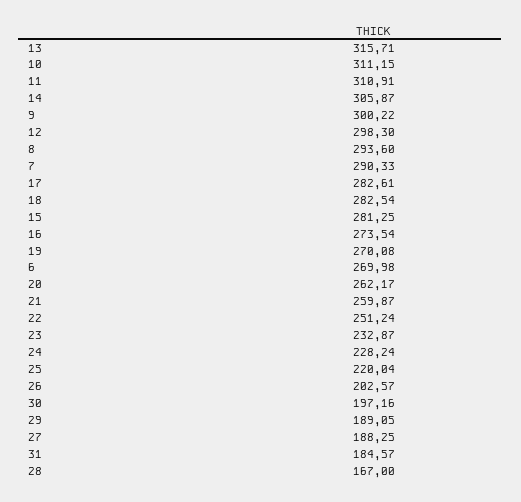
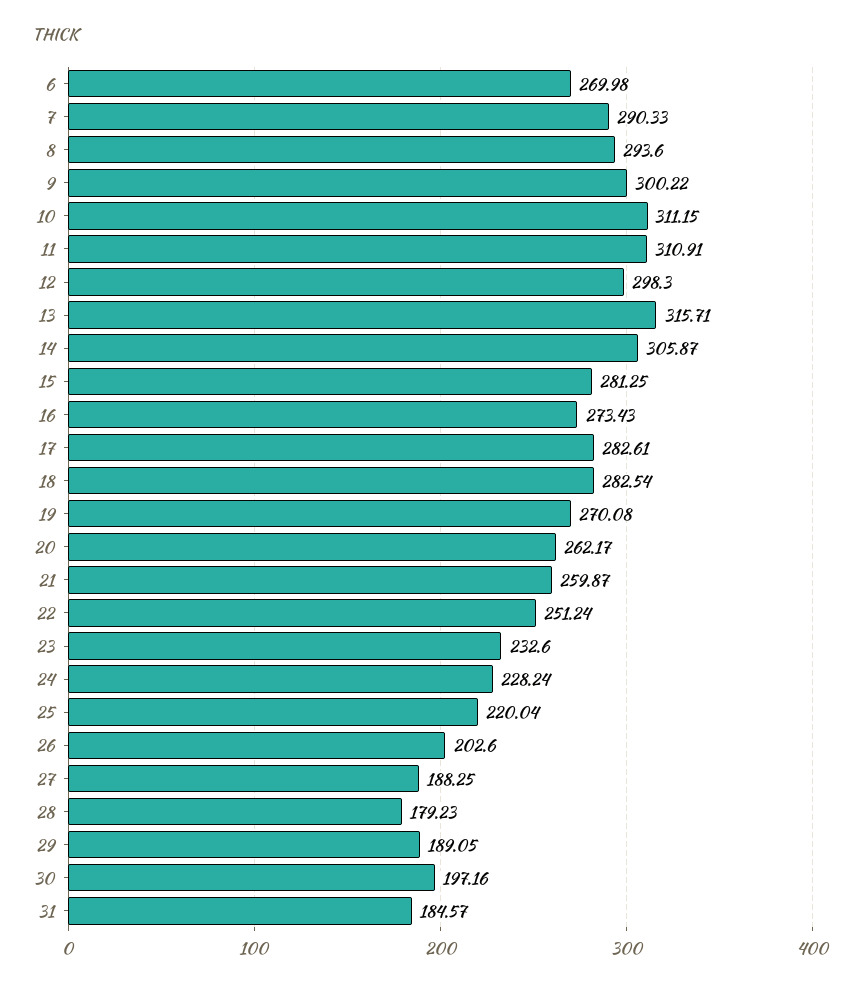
  {
    "13": 315.71,
    "10": 311.15,
    "11": 310.91,
    "14": 305.87,
    "9": 300.22,
    "12": 298.3,
    "8": 293.6,
    "7": 290.33,
    "17": 282.61,
    "18": 282.54,
    "15": 281.25,
-   "16": 273.54,
+   "16": 273.43,
    "19": 270.08,
    "6": 269.98,
    "20": 262.17,
    "21": 259.87,
    "22": 251.24,
-   "23": 232.87,
+   "23": 232.6,
    "24": 228.24,
    "25": 220.04,
-   "26": 202.57,
+   "26": 202.6,
    "30": 197.16,
    "29": 189.05,
    "27": 188.25,
    "31": 184.57,
-   "28": 167
+   "28": 179.23
  }

